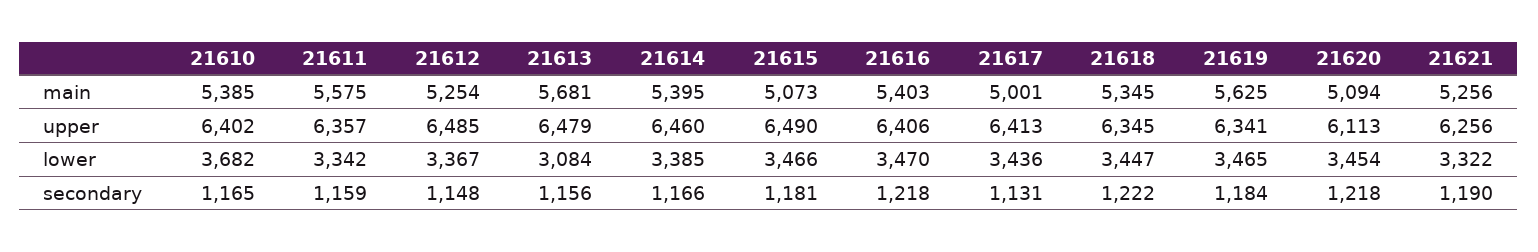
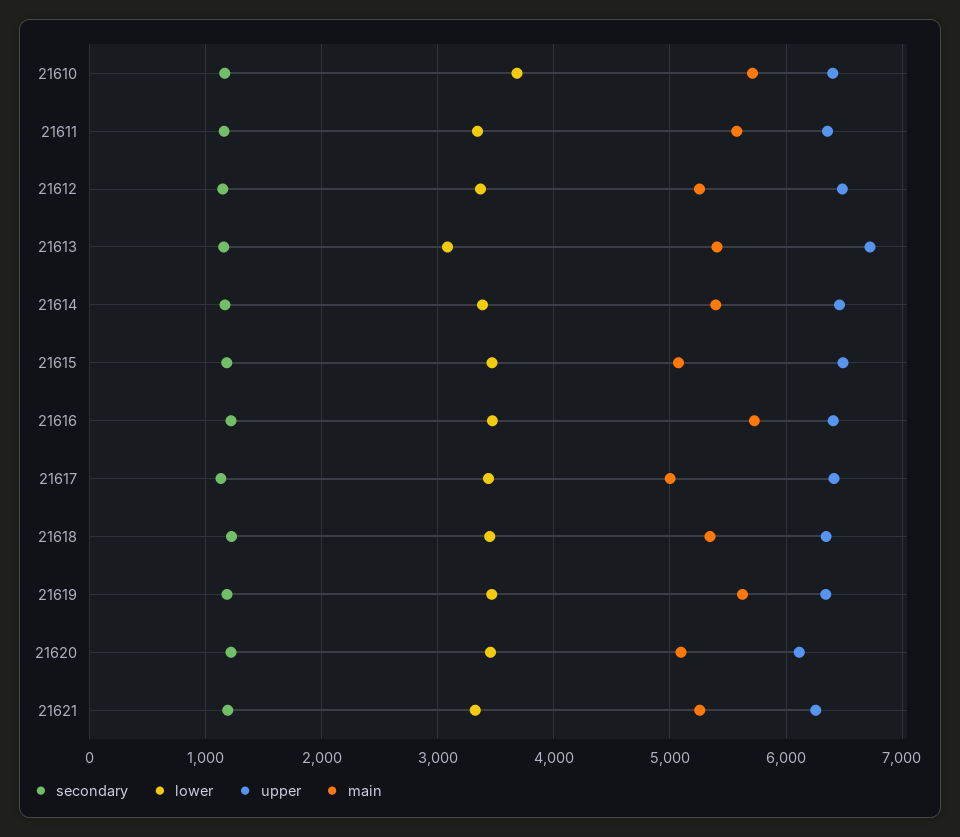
  {
    "main": {
-     "21610": 5385,
+     "21610": 5700,
      "21611": 5575,
      "21612": 5254,
-     "21613": 5681,
+     "21613": 5400,
      "21614": 5395,
      "21615": 5073,
-     "21616": 5403,
+     "21616": 5700,
      "21617": 5001,
      "21618": 5345,
      "21619": 5625,
      "21620": 5094,
      "21621": 5256
    },
    "upper": {
      "21610": 6402,
      "21611": 6357,
      "21612": 6485,
-     "21613": 6479,
+     "21613": 6700,
      "21614": 6460,
      "21615": 6490,
      "21616": 6406,
      "21617": 6413,
      "21618": 6345,
      "21619": 6341,
      "21620": 6113,
      "21621": 6256
    },
    "lower": {
      "21610": 3682,
      "21611": 3342,
      "21612": 3367,
      "21613": 3084,
      "21614": 3385,
      "21615": 3466,
      "21616": 3470,
      "21617": 3436,
      "21618": 3447,
      "21619": 3465,
      "21620": 3454,
      "21621": 3322
    },
    "secondary": {
      "21610": 1165,
      "21611": 1159,
      "21612": 1148,
      "21613": 1156,
      "21614": 1166,
      "21615": 1181,
      "21616": 1218,
      "21617": 1131,
      "21618": 1222,
      "21619": 1184,
      "21620": 1218,
      "21621": 1190
    }
  }

